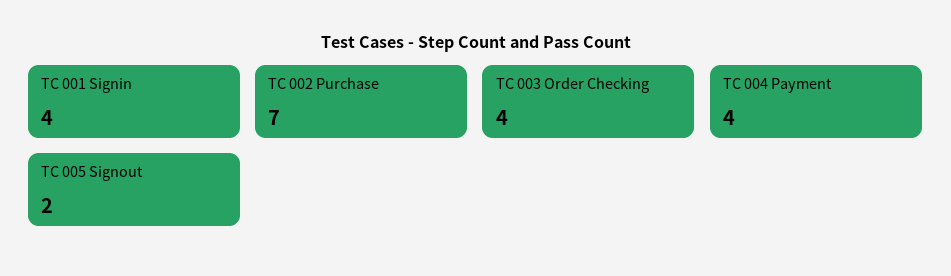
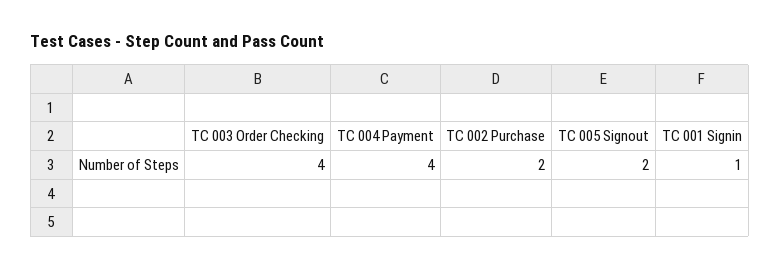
  {
-   "TC 001 Signin": 4,
+   "TC 001 Signin": 1,
-   "TC 002 Purchase": 7,
+   "TC 002 Purchase": 2,
    "TC 003 Order Checking": 4,
    "TC 004 Payment": 4,
    "TC 005 Signout": 2
  }

